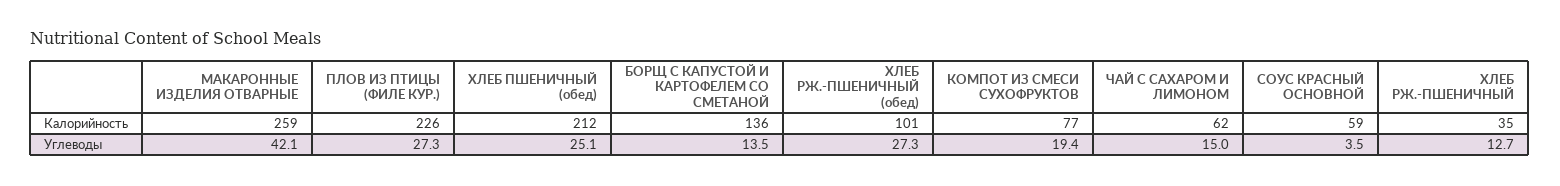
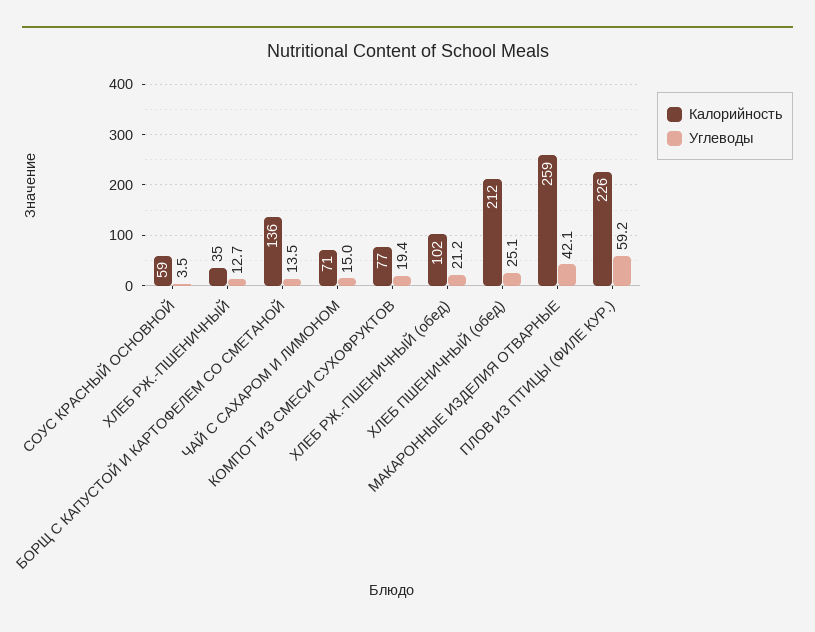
  {
    "Калорийность": {
      "МАКАРОННЫЕ ИЗДЕЛИЯ ОТВАРНЫЕ": 259,
      "ПЛОВ ИЗ ПТИЦЫ (ФИЛЕ КУР.)": 226,
      "ХЛЕБ ПШЕНИЧНЫЙ (обед)": 212,
      "БОРЩ С КАПУСТОЙ И КАРТОФЕЛЕМ СО СМЕТАНОЙ": 136,
-     "ХЛЕБ РЖ.-ПШЕНИЧНЫЙ (обед)": 101,
+     "ХЛЕБ РЖ.-ПШЕНИЧНЫЙ (обед)": 102,
      "КОМПОТ ИЗ СМЕСИ СУХОФРУКТОВ": 77,
-     "ЧАЙ С САХАРОМ И ЛИМОНОМ": 62,
+     "ЧАЙ С САХАРОМ И ЛИМОНОМ": 71,
      "СОУС КРАСНЫЙ ОСНОВНОЙ": 59,
      "ХЛЕБ РЖ.-ПШЕНИЧНЫЙ": 35
    },
    "Углеводы": {
      "МАКАРОННЫЕ ИЗДЕЛИЯ ОТВАРНЫЕ": 42.1,
-     "ПЛОВ ИЗ ПТИЦЫ (ФИЛЕ КУР.)": 27.3,
+     "ПЛОВ ИЗ ПТИЦЫ (ФИЛЕ КУР.)": 59.2,
      "ХЛЕБ ПШЕНИЧНЫЙ (обед)": 25.1,
      "БОРЩ С КАПУСТОЙ И КАРТОФЕЛЕМ СО СМЕТАНОЙ": 13.5,
-     "ХЛЕБ РЖ.-ПШЕНИЧНЫЙ (обед)": 27.3,
+     "ХЛЕБ РЖ.-ПШЕНИЧНЫЙ (обед)": 21.2,
      "КОМПОТ ИЗ СМЕСИ СУХОФРУКТОВ": 19.4,
      "ЧАЙ С САХАРОМ И ЛИМОНОМ": 15,
      "СОУС КРАСНЫЙ ОСНОВНОЙ": 3.5,
      "ХЛЕБ РЖ.-ПШЕНИЧНЫЙ": 12.7
    }
  }

